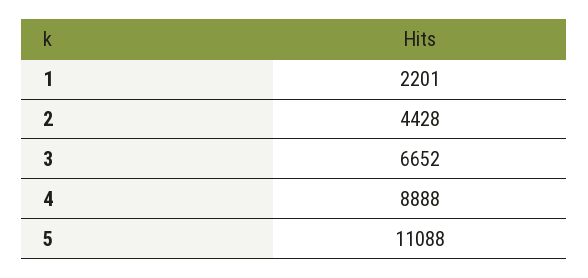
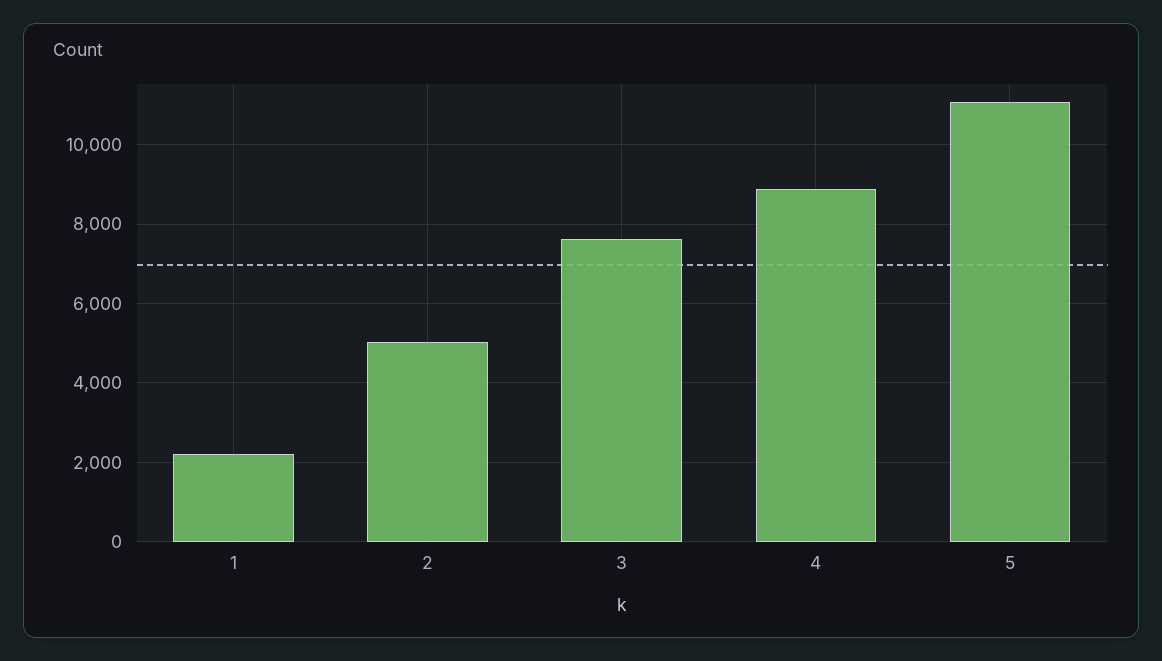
  {
    "1": 2201,
-   "2": 4428,
+   "2": 5000,
-   "3": 6652,
+   "3": 7600,
    "4": 8888,
    "5": 11088
  }

